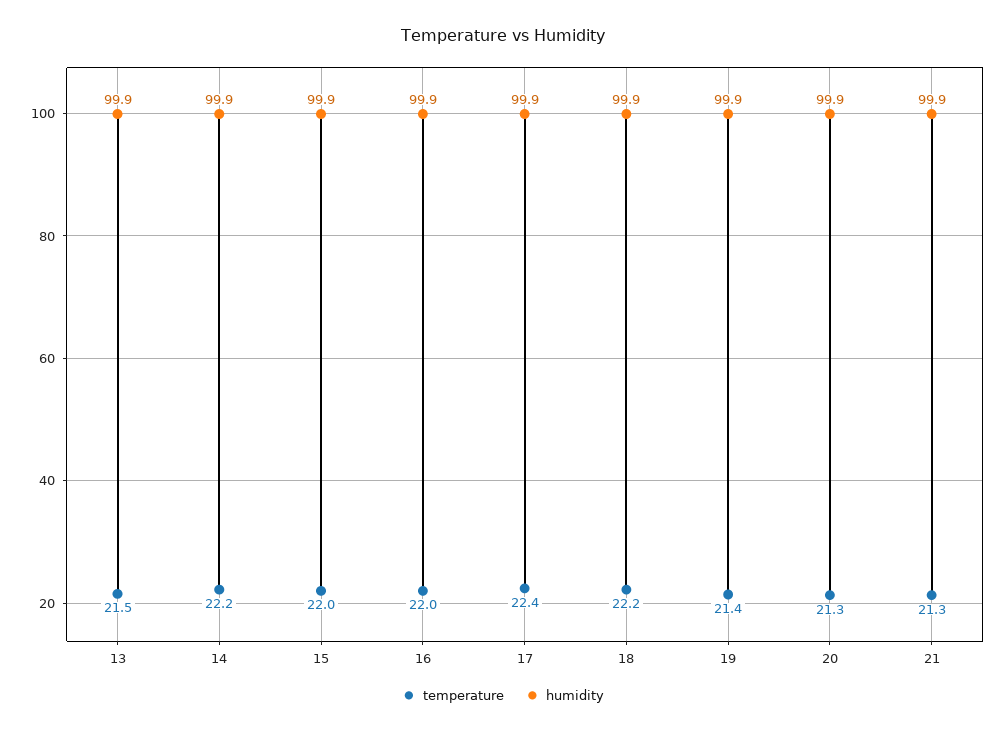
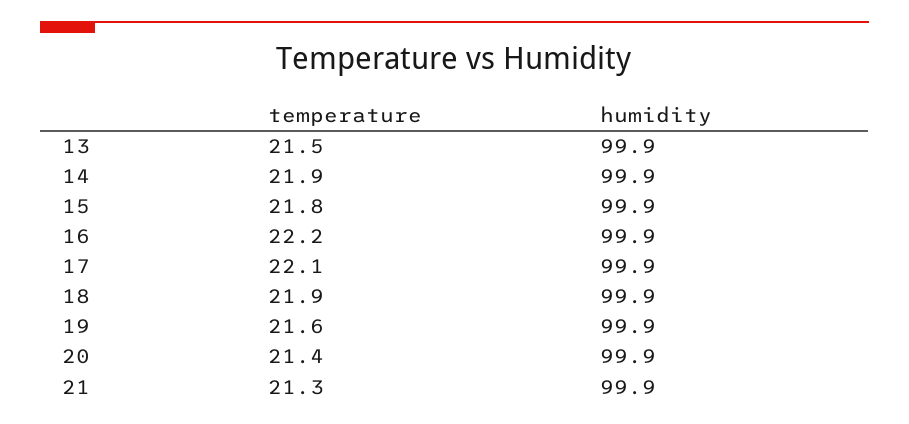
  {
    "temperature": {
      "13": 21.5,
-     "14": 22.2,
+     "14": 21.9,
-     "15": 22,
+     "15": 21.8,
-     "16": 22,
+     "16": 22.2,
-     "17": 22.4,
+     "17": 22.1,
-     "18": 22.2,
+     "18": 21.9,
-     "19": 21.4,
+     "19": 21.6,
-     "20": 21.3,
+     "20": 21.4,
      "21": 21.3
    },
    "humidity": {
      "13": 99.9,
      "14": 99.9,
      "15": 99.9,
      "16": 99.9,
      "17": 99.9,
      "18": 99.9,
      "19": 99.9,
      "20": 99.9,
      "21": 99.9
    }
  }

